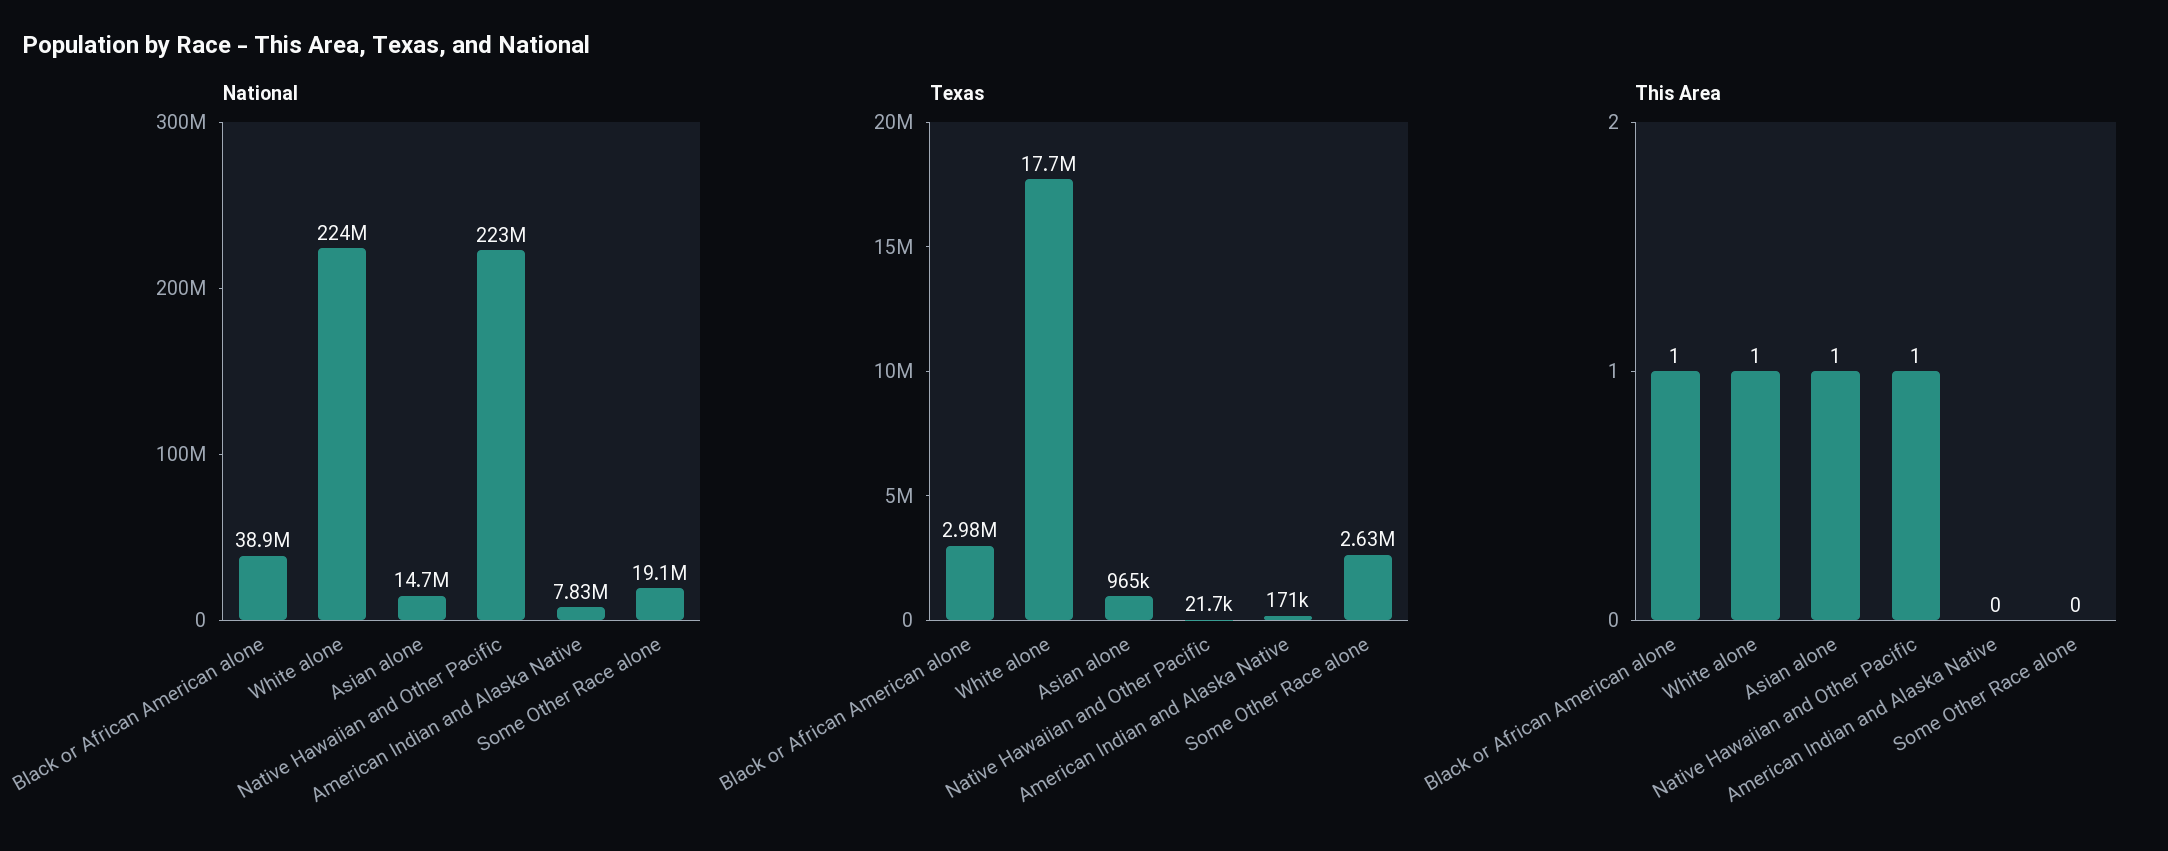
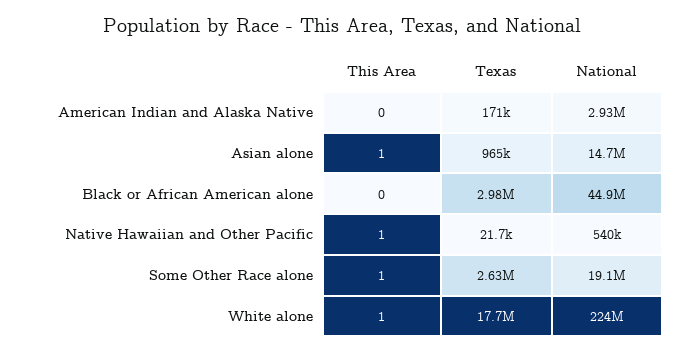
  {
    "National": {
-     "Black or African American alone": 38900000,
+     "Black or African American alone": 44900000,
      "White alone": 224000000,
      "Asian alone": 14700000,
-     "Native Hawaiian and Other Pacific": 223000000,
+     "Native Hawaiian and Other Pacific": 540000,
-     "American Indian and Alaska Native": 7830000,
+     "American Indian and Alaska Native": 2930000,
      "Some Other Race alone": 19100000
    },
    "Texas": {
      "Black or African American alone": 2980000,
      "White alone": 17700000,
      "Asian alone": 965000,
      "Native Hawaiian and Other Pacific": 21700,
      "American Indian and Alaska Native": 171000,
      "Some Other Race alone": 2630000
    },
    "This Area": {
-     "Black or African American alone": 1,
+     "Black or African American alone": 0,
      "White alone": 1,
      "Asian alone": 1,
      "Native Hawaiian and Other Pacific": 1,
      "American Indian and Alaska Native": 0,
-     "Some Other Race alone": 0
+     "Some Other Race alone": 1
    }
  }

